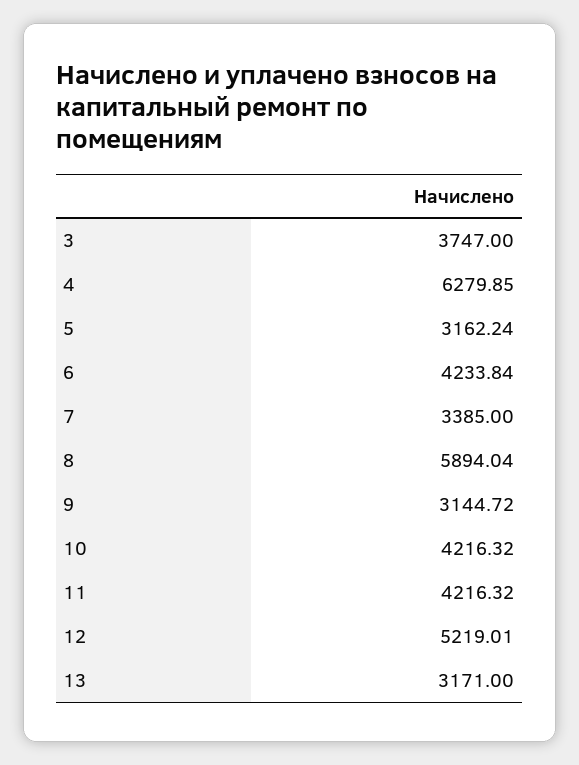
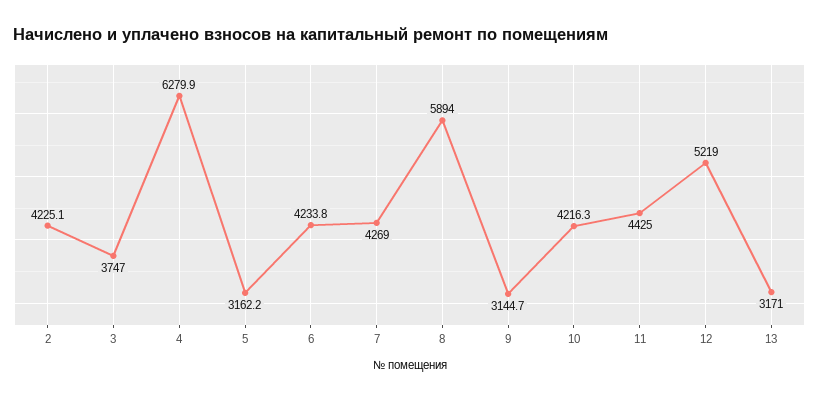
  {
    "3": 3747,
    "4": 6279.85,
    "5": 3162.24,
    "6": 4233.84,
-   "7": 3385,
+   "7": 4269,
    "8": 5894.04,
    "9": 3144.72,
    "10": 4216.32,
-   "11": 4216.32,
+   "11": 4425,
    "12": 5219.01,
-   "13": 3171
+   "13": 3171,
+   "2": 4225.1
  }

